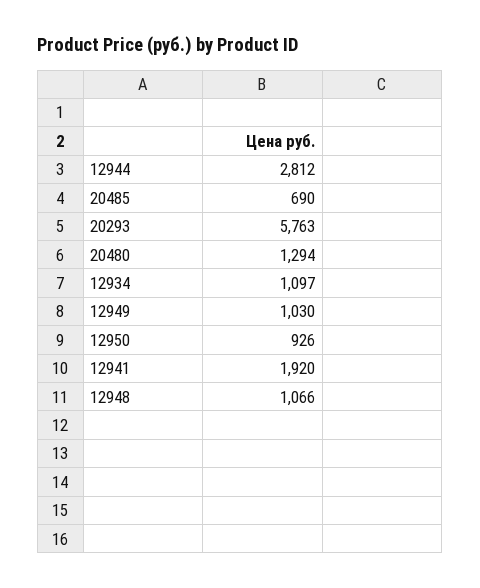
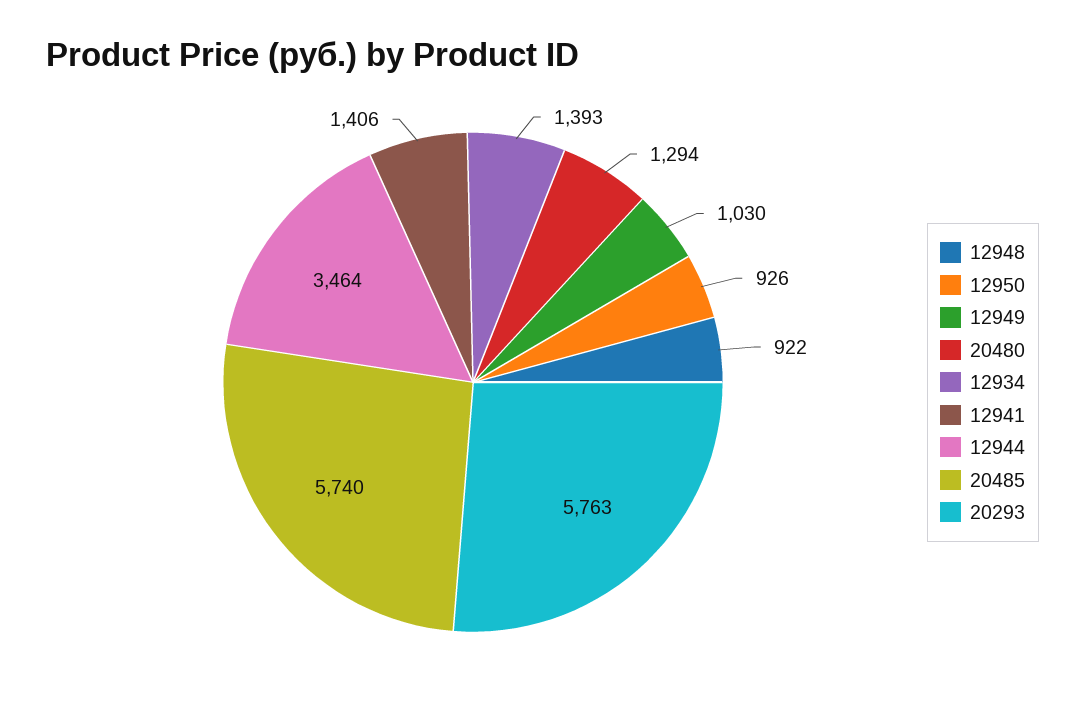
  {
-   "12944": 2812,
+   "12944": 3464,
-   "20485": 690,
+   "20485": 5740,
    "20293": 5763,
    "20480": 1294,
-   "12934": 1097,
+   "12934": 1393,
    "12949": 1030,
    "12950": 926,
-   "12941": 1920,
+   "12941": 1406,
-   "12948": 1066
+   "12948": 922
  }

